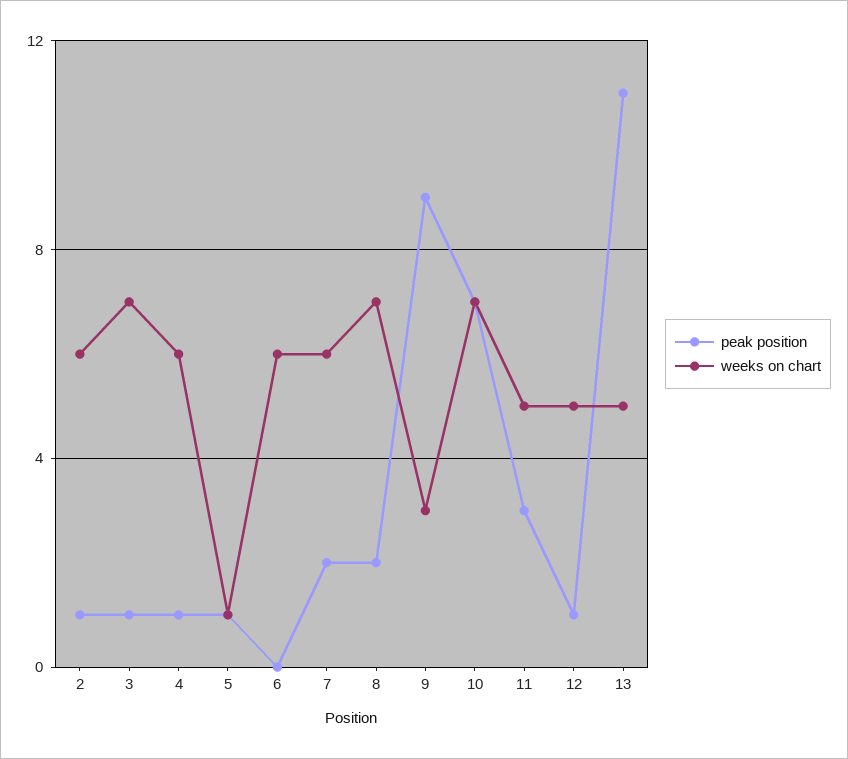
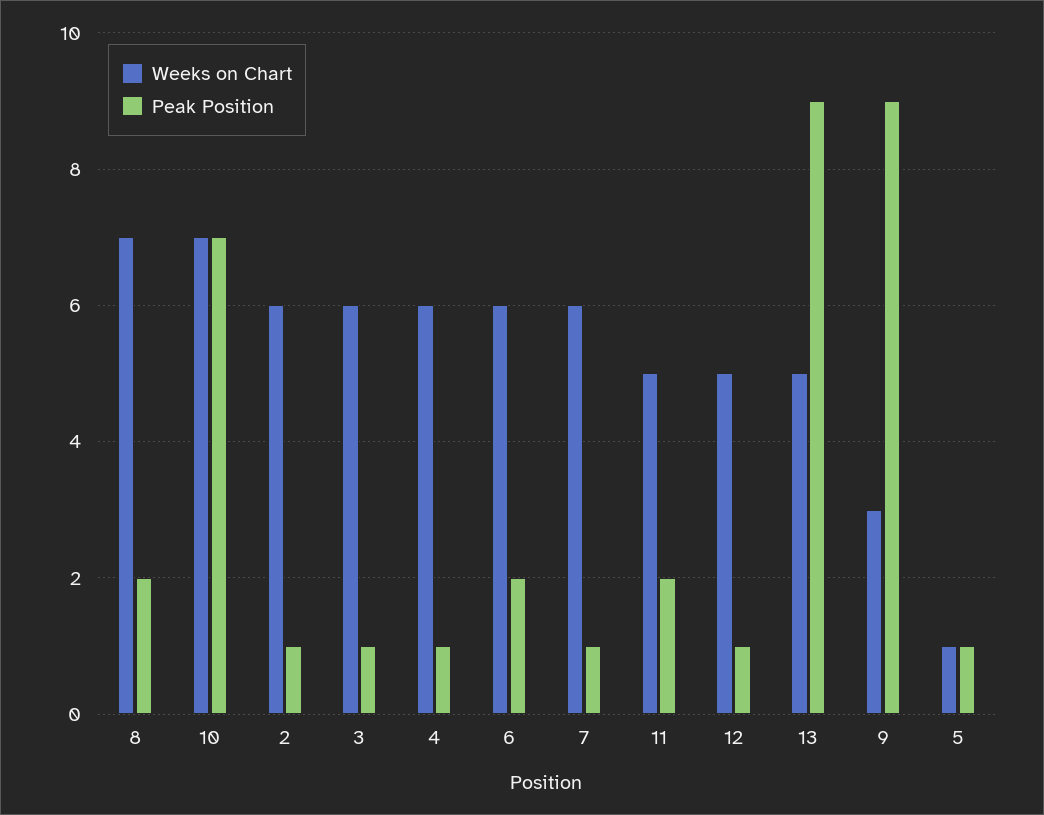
  {
    "peak position": {
      "2": 1,
      "3": 1,
      "4": 1,
      "5": 1,
-     "6": 0,
+     "6": 2,
-     "7": 2,
+     "7": 1,
      "8": 2,
      "9": 9,
      "10": 7,
-     "11": 3,
+     "11": 2,
      "12": 1,
-     "13": 11
+     "13": 9
    },
    "weeks on chart": {
      "2": 6,
-     "3": 7,
+     "3": 6,
      "4": 6,
      "5": 1,
      "6": 6,
      "7": 6,
      "8": 7,
      "9": 3,
      "10": 7,
      "11": 5,
      "12": 5,
      "13": 5
    }
  }

